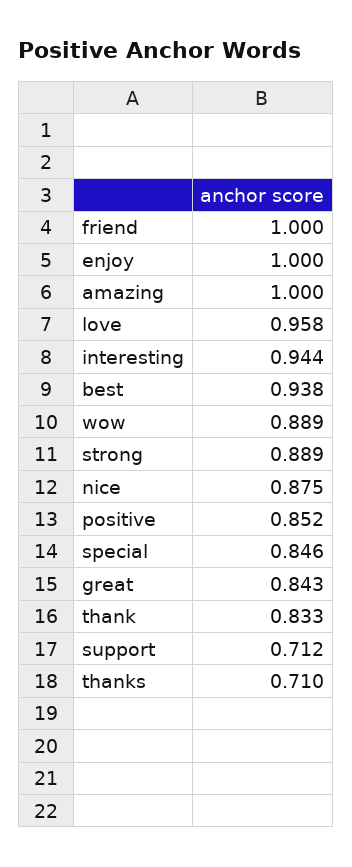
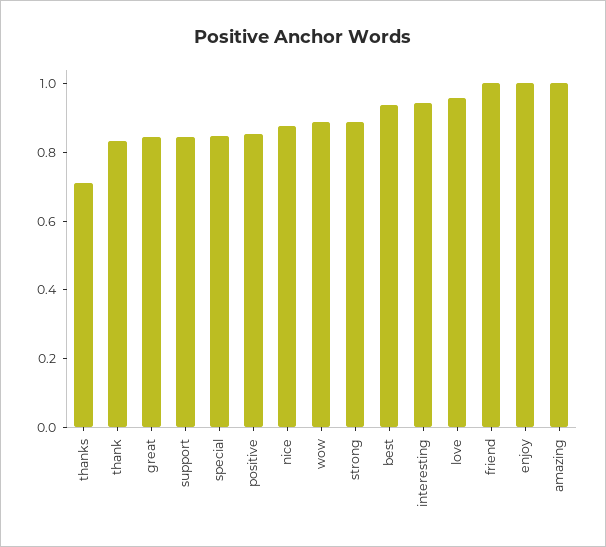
  {
    "friend": 1,
    "enjoy": 1,
    "amazing": 1,
    "love": 0.958,
    "interesting": 0.944,
    "best": 0.938,
    "wow": 0.889,
    "strong": 0.889,
    "nice": 0.875,
    "positive": 0.852,
    "special": 0.846,
    "great": 0.843,
    "thank": 0.833,
-   "support": 0.712,
+   "support": 0.85,
    "thanks": 0.71
  }

